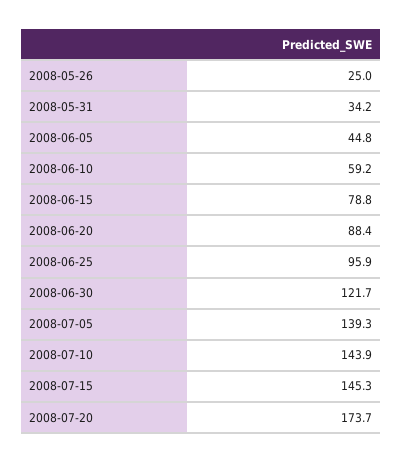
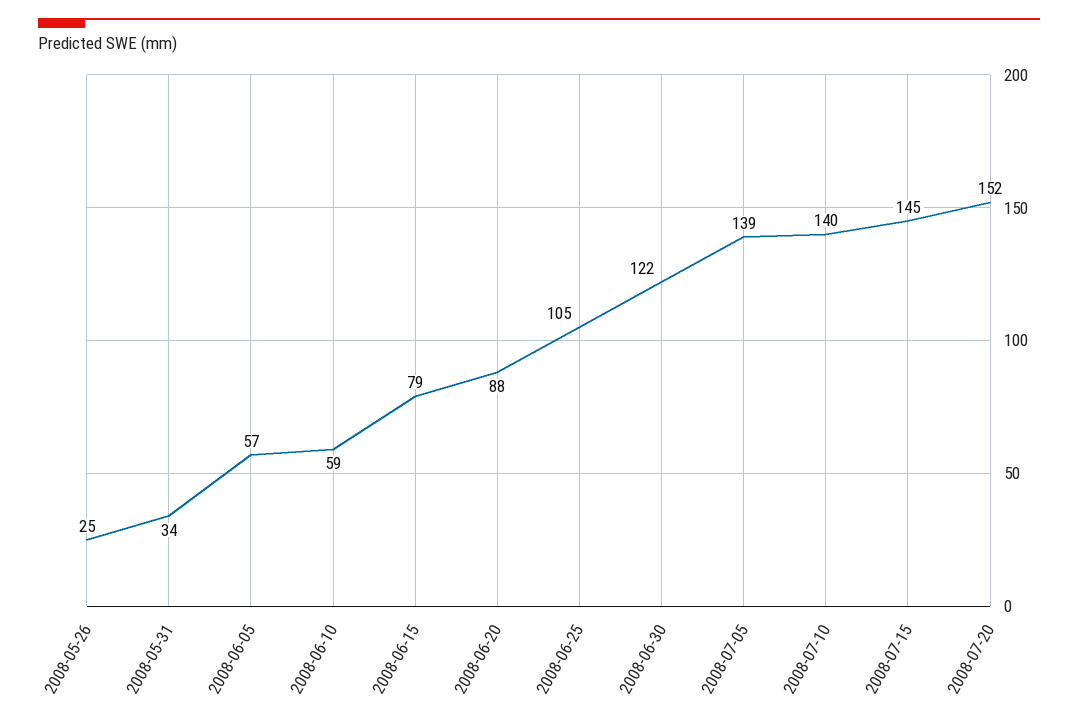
  {
    "2008-05-26": 25,
    "2008-05-31": 34.2,
-   "2008-06-05": 44.8,
+   "2008-06-05": 57,
    "2008-06-10": 59.2,
    "2008-06-15": 78.8,
    "2008-06-20": 88.4,
-   "2008-06-25": 95.9,
+   "2008-06-25": 105,
    "2008-06-30": 121.7,
    "2008-07-05": 139.3,
-   "2008-07-10": 143.9,
+   "2008-07-10": 140,
    "2008-07-15": 145.3,
-   "2008-07-20": 173.7
+   "2008-07-20": 152
  }

